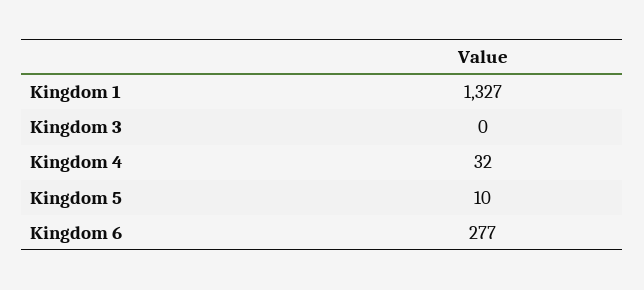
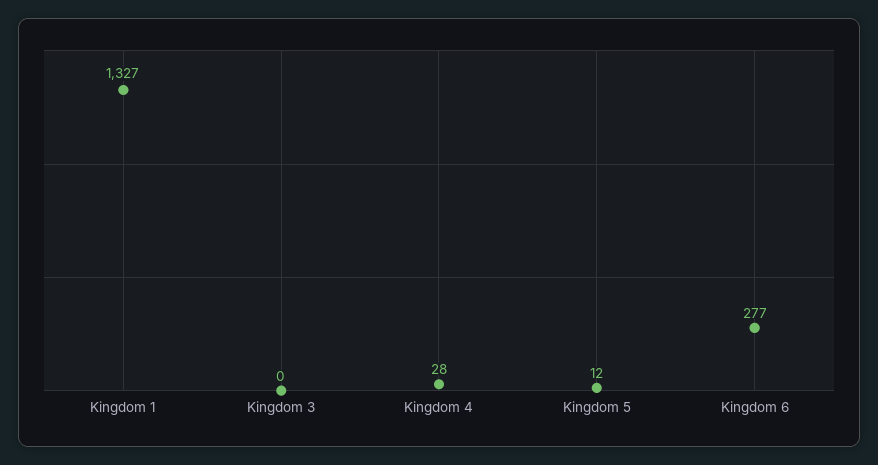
  {
    "Kingdom 1": 1327,
    "Kingdom 3": 0,
-   "Kingdom 4": 32,
+   "Kingdom 4": 28,
-   "Kingdom 5": 10,
+   "Kingdom 5": 12,
    "Kingdom 6": 277
  }

